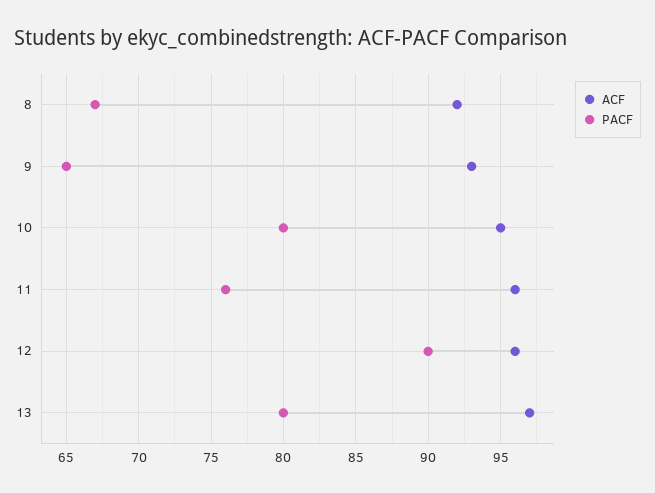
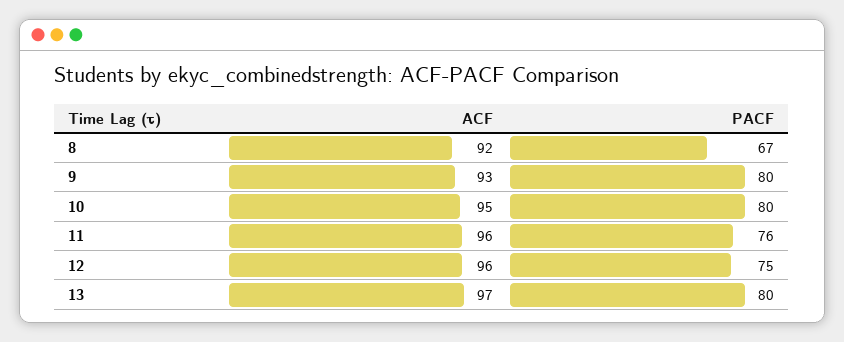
  {
    "ACF": {
      "8": 92,
      "9": 93,
      "10": 95,
      "11": 96,
      "12": 96,
      "13": 97
    },
    "PACF": {
      "8": 67,
-     "9": 65,
+     "9": 80,
      "10": 80,
      "11": 76,
-     "12": 90,
+     "12": 75,
      "13": 80
    }
  }

